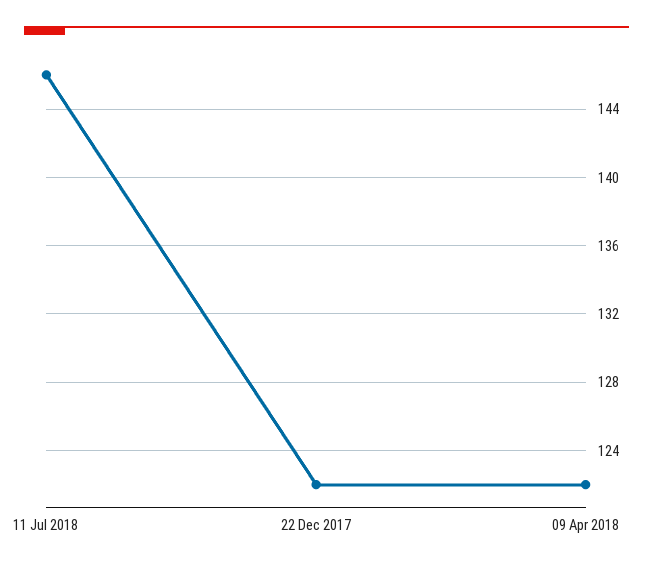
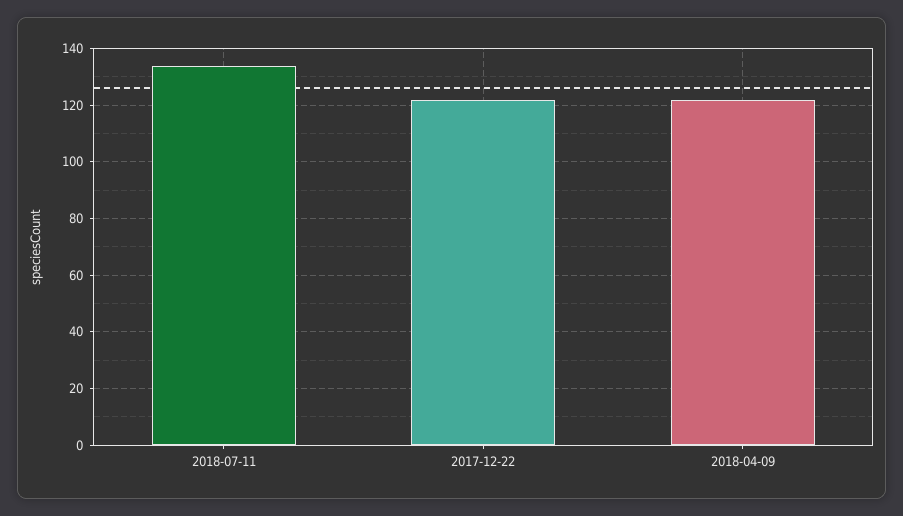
  {
-   "11 Jul 2018": 146,
+   "11 Jul 2018": 135,
    "22 Dec 2017": 122,
    "09 Apr 2018": 122
  }

